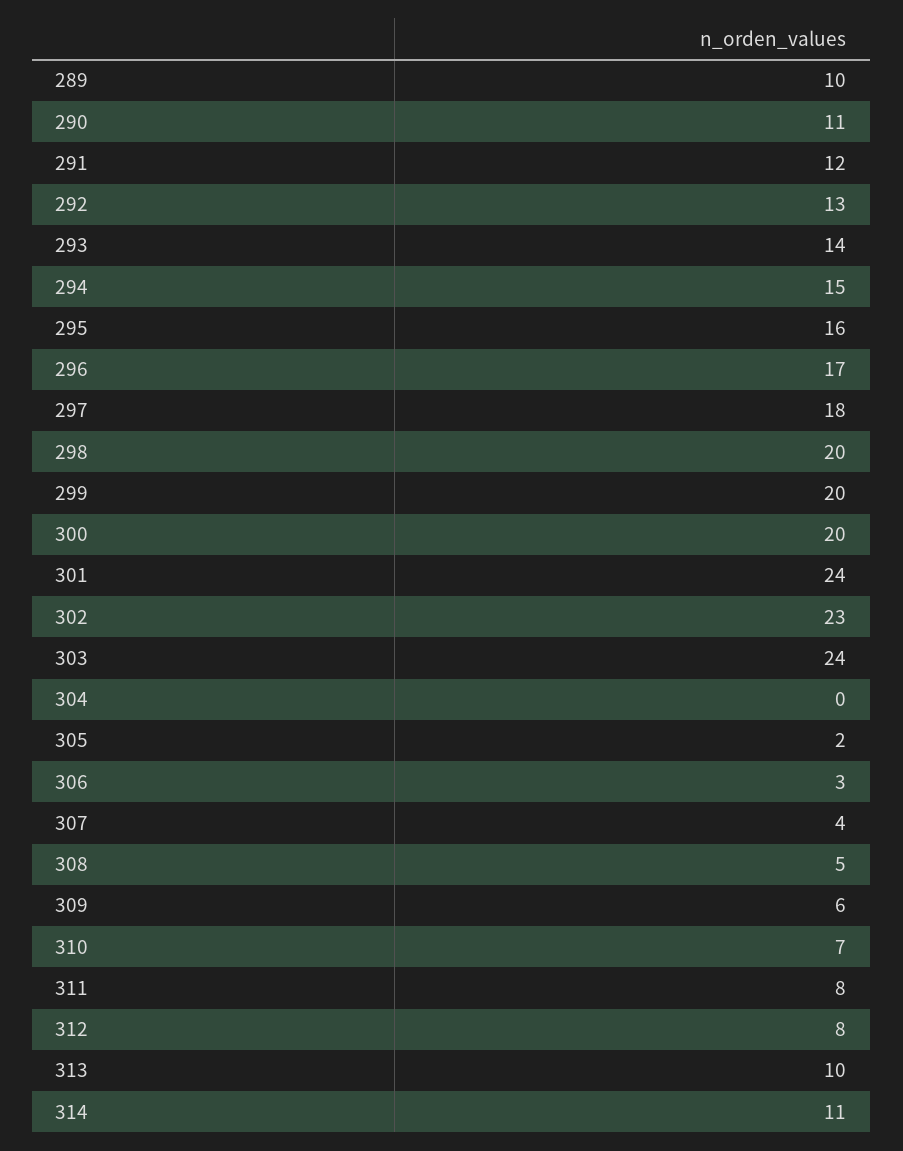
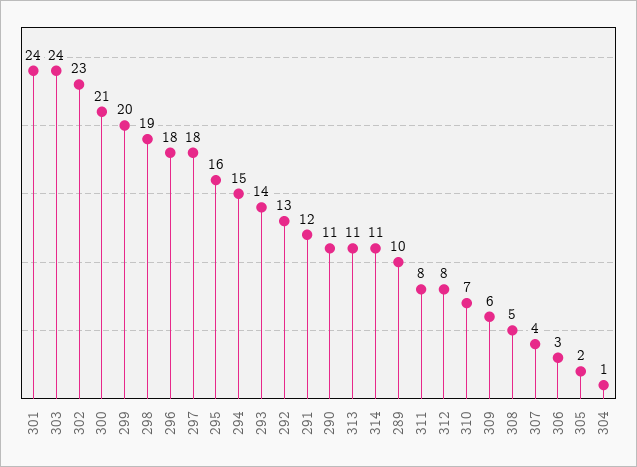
  {
    "289": 10,
    "290": 11,
    "291": 12,
    "292": 13,
    "293": 14,
    "294": 15,
    "295": 16,
-   "296": 17,
+   "296": 18,
    "297": 18,
-   "298": 20,
+   "298": 19,
    "299": 20,
-   "300": 20,
+   "300": 21,
    "301": 24,
    "302": 23,
    "303": 24,
-   "304": 0,
+   "304": 1,
    "305": 2,
    "306": 3,
    "307": 4,
    "308": 5,
    "309": 6,
    "310": 7,
    "311": 8,
    "312": 8,
-   "313": 10,
+   "313": 11,
    "314": 11
  }

